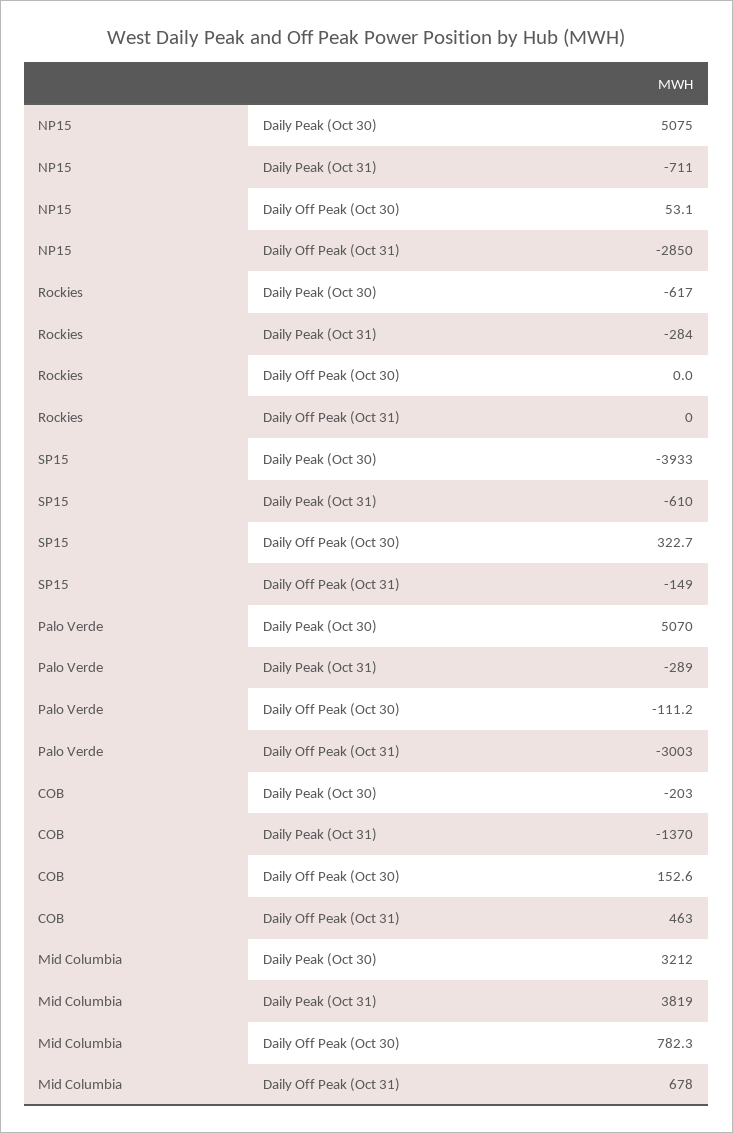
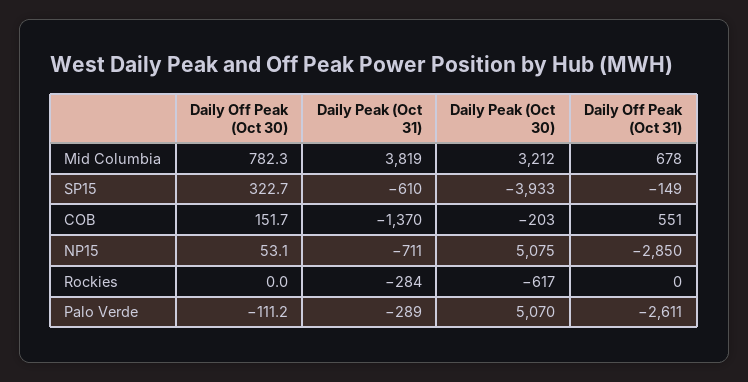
  {
    "NP15": {
      "Daily Peak (Oct 30)": 5075,
      "Daily Peak (Oct 31)": -711,
      "Daily Off Peak (Oct 30)": 53.1,
      "Daily Off Peak (Oct 31)": -2850
    },
    "Rockies": {
      "Daily Peak (Oct 30)": -617,
      "Daily Peak (Oct 31)": -284,
      "Daily Off Peak (Oct 30)": 0,
      "Daily Off Peak (Oct 31)": 0
    },
    "SP15": {
      "Daily Peak (Oct 30)": -3933,
      "Daily Peak (Oct 31)": -610,
      "Daily Off Peak (Oct 30)": 322.7,
      "Daily Off Peak (Oct 31)": -149
    },
    "Palo Verde": {
      "Daily Peak (Oct 30)": 5070,
      "Daily Peak (Oct 31)": -289,
      "Daily Off Peak (Oct 30)": -111.2,
-     "Daily Off Peak (Oct 31)": -3003
+     "Daily Off Peak (Oct 31)": -2611
    },
    "COB": {
      "Daily Peak (Oct 30)": -203,
      "Daily Peak (Oct 31)": -1370,
-     "Daily Off Peak (Oct 30)": 152.6,
+     "Daily Off Peak (Oct 30)": 151.7,
-     "Daily Off Peak (Oct 31)": 463
+     "Daily Off Peak (Oct 31)": 551
    },
    "Mid Columbia": {
      "Daily Peak (Oct 30)": 3212,
      "Daily Peak (Oct 31)": 3819,
      "Daily Off Peak (Oct 30)": 782.3,
      "Daily Off Peak (Oct 31)": 678
    }
  }

